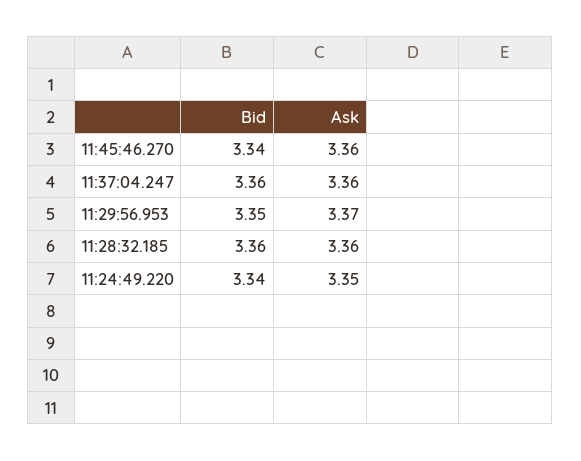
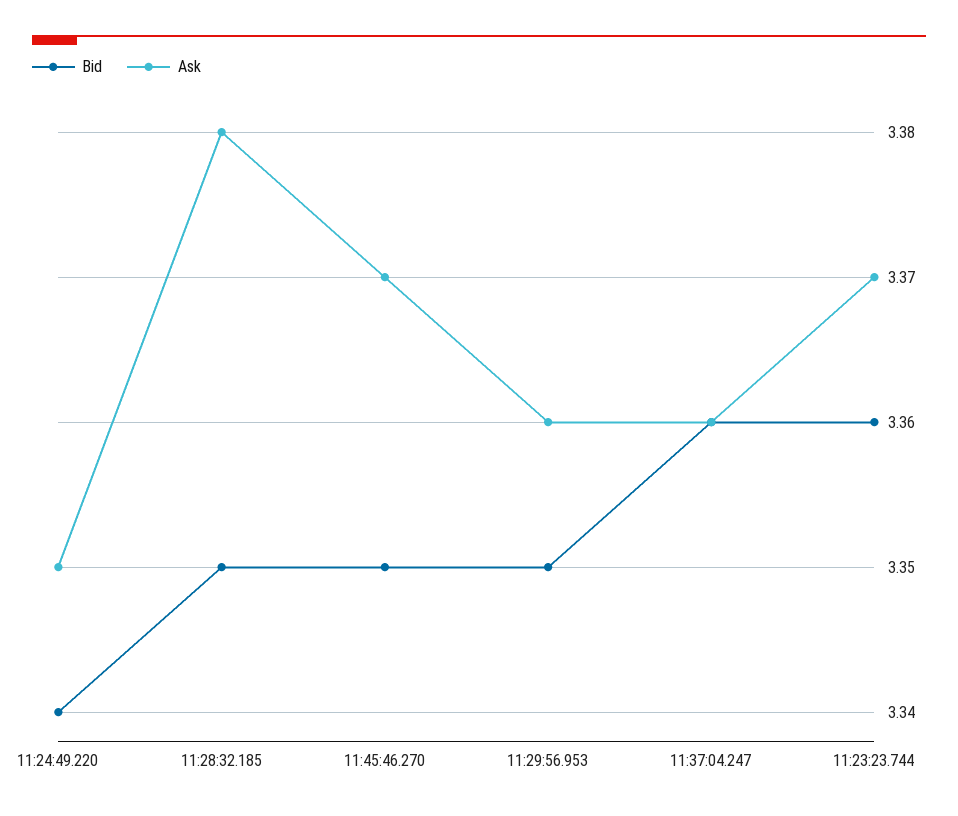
  {
    "Bid": {
-     "11:45:46.270": 3.34,
+     "11:45:46.270": 3.35,
      "11:37:04.247": 3.36,
      "11:29:56.953": 3.35,
-     "11:28:32.185": 3.36,
+     "11:28:32.185": 3.35,
-     "11:24:49.220": 3.34
+     "11:24:49.220": 3.34,
+     "11:23:23.744": 3.36
    },
    "Ask": {
-     "11:45:46.270": 3.36,
+     "11:45:46.270": 3.37,
      "11:37:04.247": 3.36,
-     "11:29:56.953": 3.37,
+     "11:29:56.953": 3.36,
-     "11:28:32.185": 3.36,
+     "11:28:32.185": 3.38,
-     "11:24:49.220": 3.35
+     "11:24:49.220": 3.35,
+     "11:23:23.744": 3.37
    }
  }

